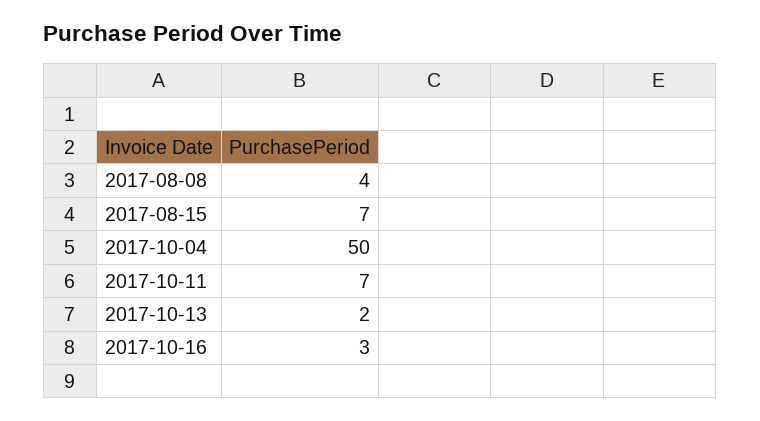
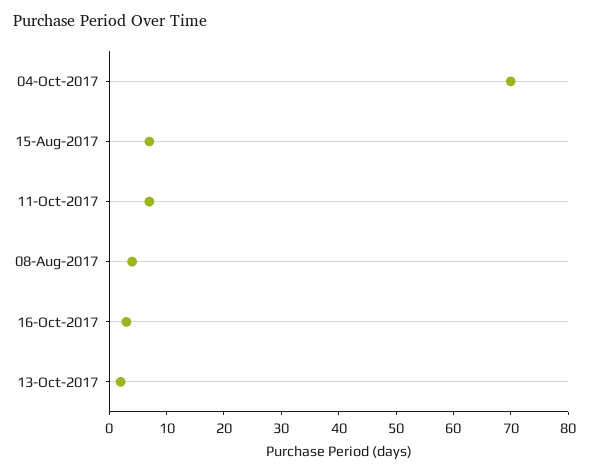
  {
    "2017-08-08": 4,
    "2017-08-15": 7,
-   "2017-10-04": 50,
+   "2017-10-04": 70,
    "2017-10-11": 7,
    "2017-10-13": 2,
    "2017-10-16": 3
  }

